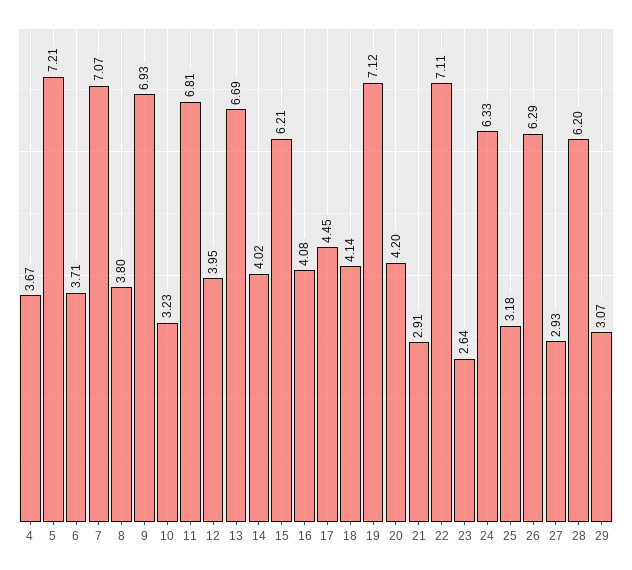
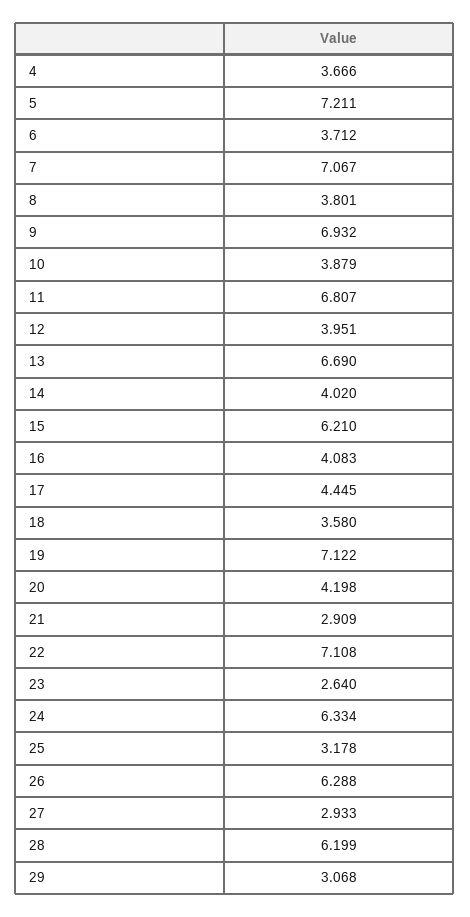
  {
    "4": 3.666,
    "5": 7.211,
    "6": 3.712,
    "7": 7.067,
    "8": 3.801,
    "9": 6.932,
-   "10": 3.23,
+   "10": 3.879,
    "11": 6.807,
    "12": 3.951,
    "13": 6.69,
    "14": 4.02,
    "15": 6.21,
    "16": 4.083,
    "17": 4.445,
-   "18": 4.14,
+   "18": 3.58,
    "19": 7.122,
    "20": 4.198,
    "21": 2.909,
    "22": 7.108,
    "23": 2.64,
    "24": 6.334,
    "25": 3.178,
    "26": 6.288,
    "27": 2.933,
    "28": 6.199,
    "29": 3.068
  }

